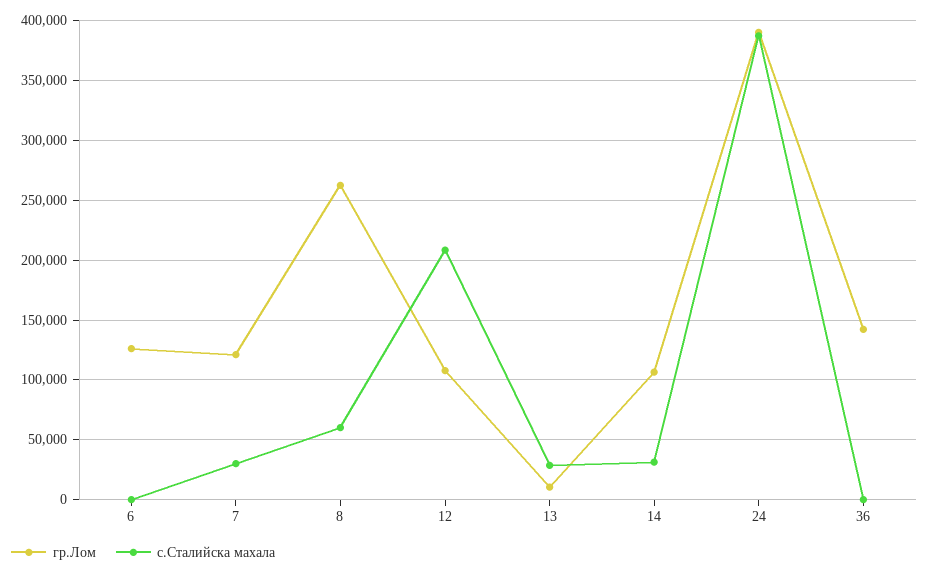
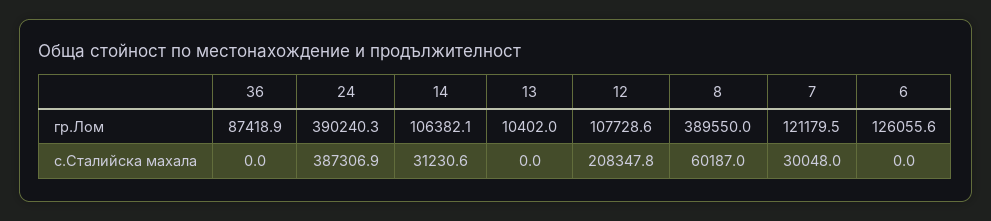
  {
    "гр.Лом": {
      "6": 126055.6,
      "7": 121179.5,
-     "8": 260000,
+     "8": 389550,
      "12": 107728.6,
      "13": 10402,
      "14": 106382.1,
      "24": 390240.3,
-     "36": 140000
+     "36": 87418.9
    },
    "с.Сталийска махала": {
      "6": 0,
      "7": 30048,
      "8": 60187,
      "12": 208347.8,
-     "13": 30000,
+     "13": 0,
      "14": 31230.6,
      "24": 387306.9,
      "36": 0
    }
  }

